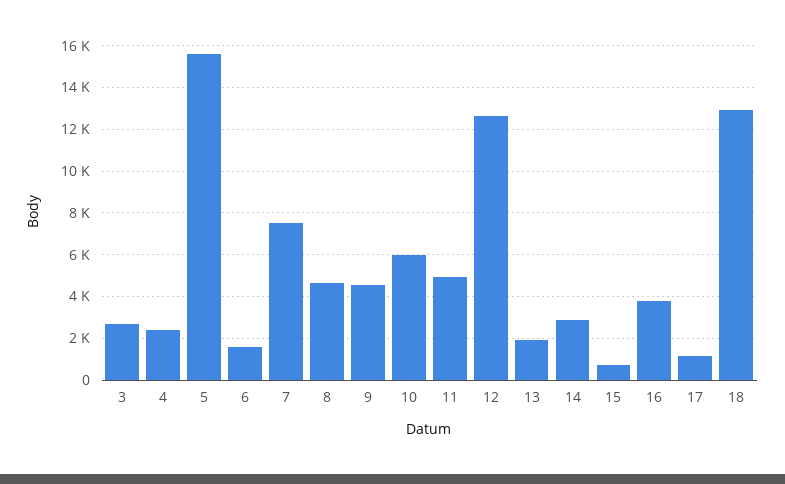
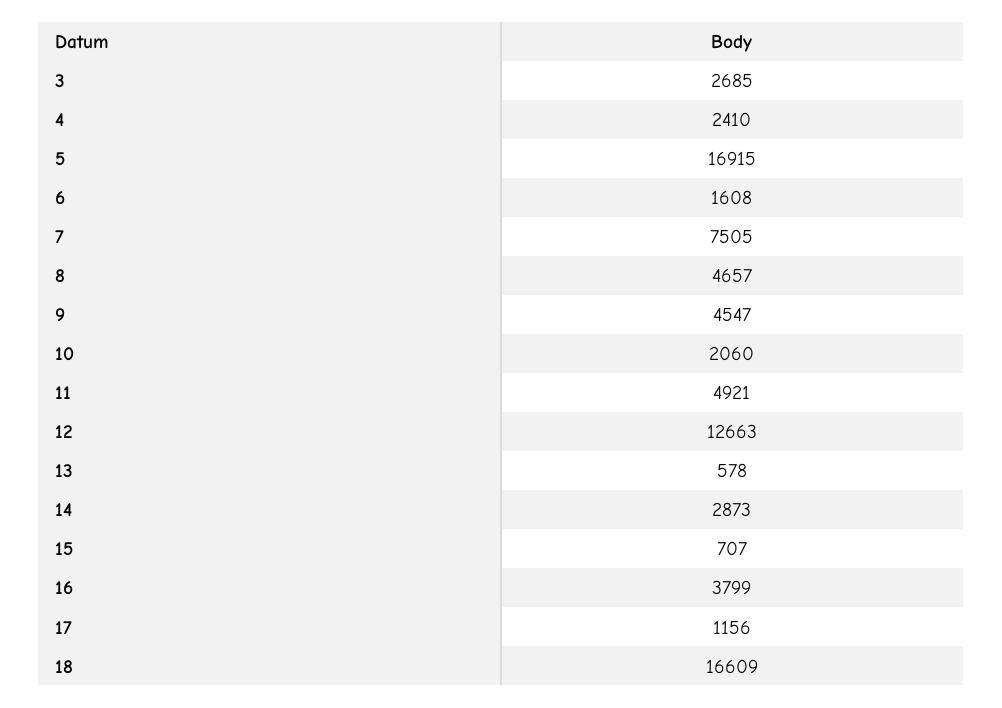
  {
    "3": 2685,
    "4": 2410,
-   "5": 15500,
+   "5": 16915,
    "6": 1608,
    "7": 7505,
    "8": 4657,
    "9": 4547,
-   "10": 6000,
+   "10": 2060,
    "11": 4921,
    "12": 12663,
-   "13": 2000,
+   "13": 578,
    "14": 2873,
    "15": 707,
    "16": 3799,
    "17": 1156,
-   "18": 13000
+   "18": 16609
  }

